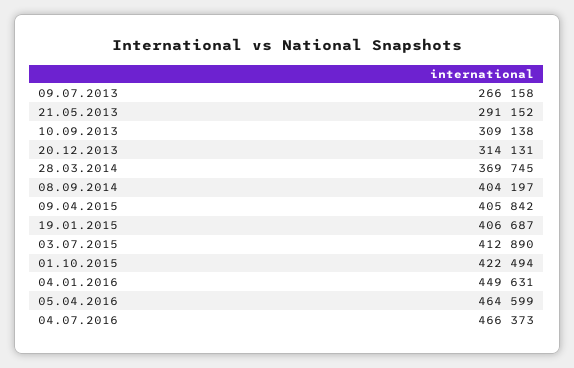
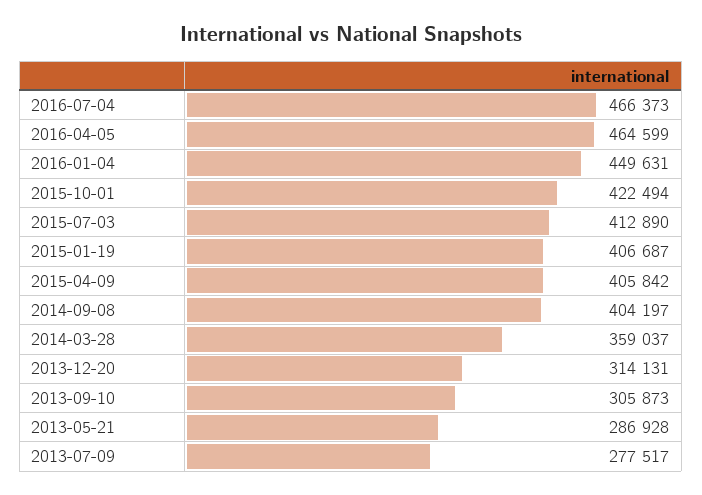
  {
-   "09.07.2013": 266158,
+   "09.07.2013": 277517,
-   "21.05.2013": 291152,
+   "21.05.2013": 286928,
-   "10.09.2013": 309138,
+   "10.09.2013": 305873,
    "20.12.2013": 314131,
-   "28.03.2014": 369745,
+   "28.03.2014": 359037,
    "08.09.2014": 404197,
    "09.04.2015": 405842,
    "19.01.2015": 406687,
    "03.07.2015": 412890,
    "01.10.2015": 422494,
    "04.01.2016": 449631,
    "05.04.2016": 464599,
    "04.07.2016": 466373
  }

